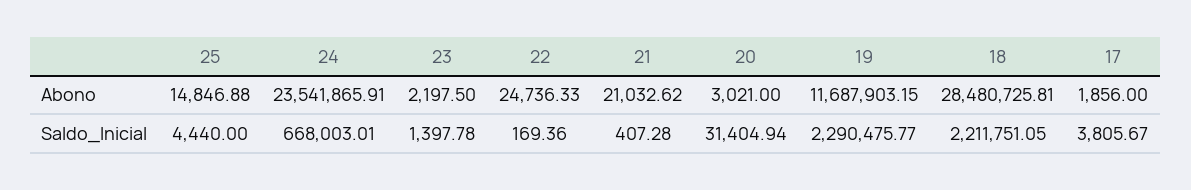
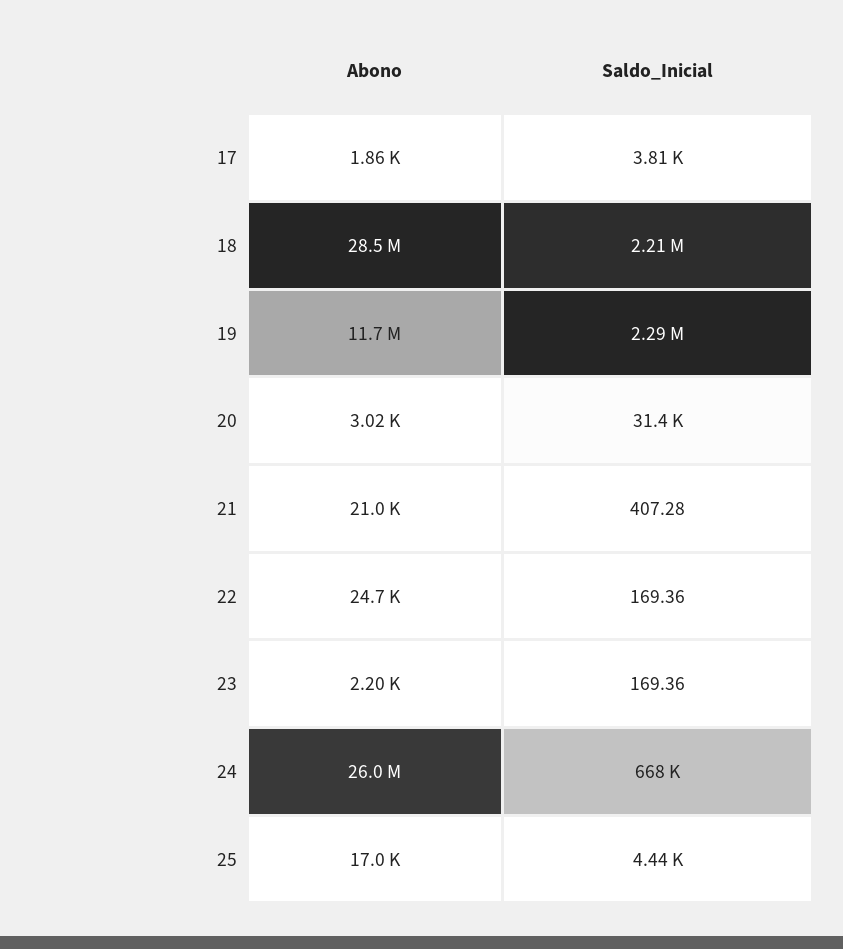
  {
    "25": {
-     "Abono": 14846.88,
+     "Abono": 17000,
      "Saldo_Inicial": 4440
    },
    "24": {
-     "Abono": 23541865.91,
+     "Abono": 26000000,
      "Saldo_Inicial": 668003.01
    },
    "23": {
      "Abono": 2197.5,
-     "Saldo_Inicial": 1397.78
+     "Saldo_Inicial": 169.36
    },
    "22": {
      "Abono": 24736.33,
      "Saldo_Inicial": 169.36
    },
    "21": {
      "Abono": 21032.62,
      "Saldo_Inicial": 407.28
    },
    "20": {
      "Abono": 3021,
      "Saldo_Inicial": 31404.94
    },
    "19": {
      "Abono": 11687903.15,
      "Saldo_Inicial": 2290475.77
    },
    "18": {
      "Abono": 28480725.81,
      "Saldo_Inicial": 2211751.05
    },
    "17": {
      "Abono": 1856,
      "Saldo_Inicial": 3805.67
    }
  }

